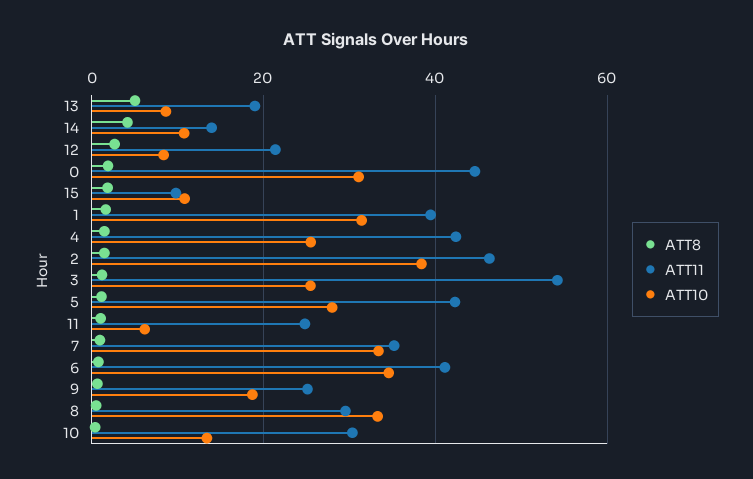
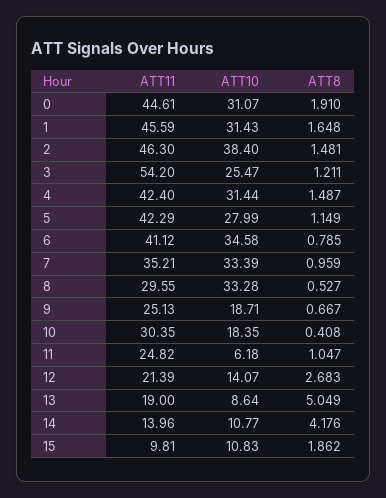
  {
    "ATT8": {
      "13": 5.049,
      "14": 4.176,
      "12": 2.683,
      "0": 1.91,
      "15": 1.862,
      "1": 1.648,
      "4": 1.487,
      "2": 1.481,
      "3": 1.211,
      "5": 1.149,
      "11": 1.047,
      "7": 0.959,
      "6": 0.785,
      "9": 0.667,
      "8": 0.527,
      "10": 0.408
    },
    "ATT11": {
      "13": 19,
      "14": 13.96,
      "12": 21.39,
      "0": 44.61,
      "15": 9.81,
-     "1": 40,
+     "1": 45.59,
      "4": 42.4,
      "2": 46.3,
      "3": 54.2,
      "5": 42.29,
      "11": 24.82,
      "7": 35.21,
      "6": 41.12,
      "9": 25.13,
      "8": 29.55,
      "10": 30.35
    },
    "ATT10": {
      "13": 8.64,
      "14": 10.77,
-     "12": 8,
+     "12": 14.07,
      "0": 31.07,
      "15": 10.83,
      "1": 31.43,
-     "4": 26,
+     "4": 31.44,
      "2": 38.4,
      "3": 25.47,
      "5": 27.99,
      "11": 6.18,
      "7": 33.39,
      "6": 34.58,
      "9": 18.71,
      "8": 33.28,
-     "10": 14
+     "10": 18.35
    }
  }

